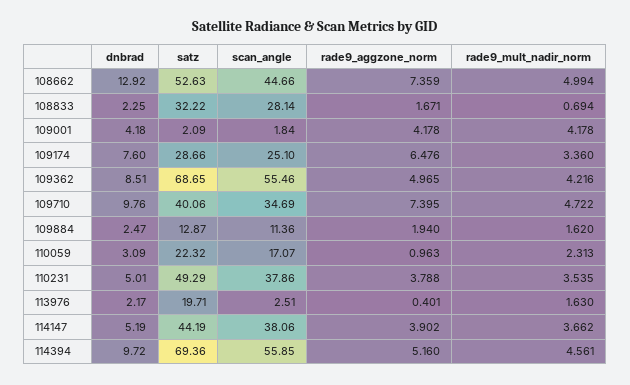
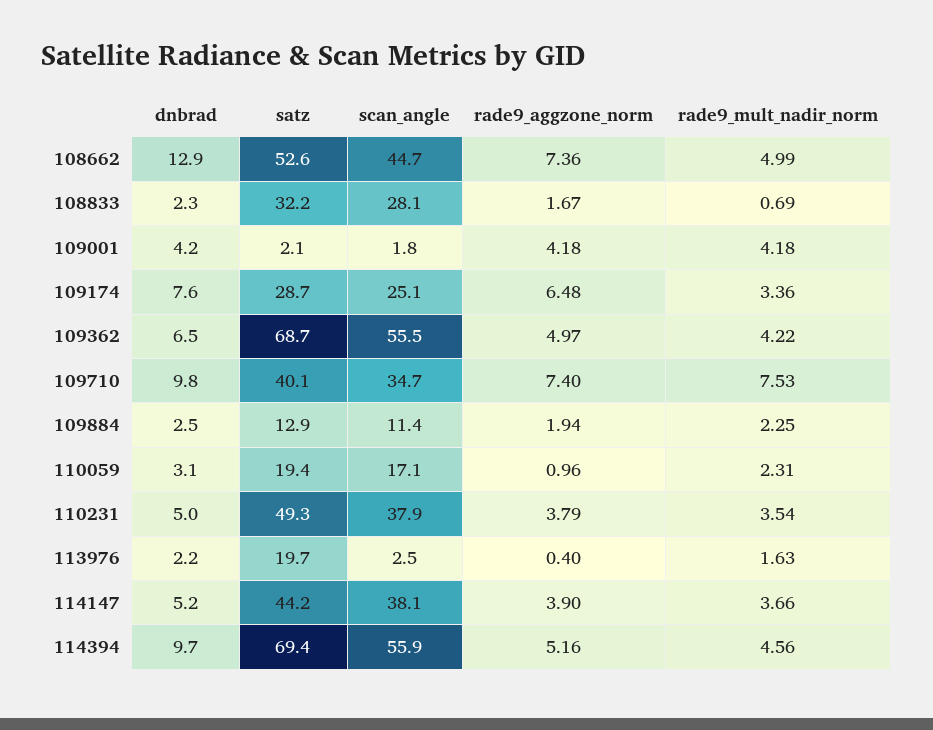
  {
    "dnbrad": {
      "108662": 12.92,
      "108833": 2.25,
      "109001": 4.18,
      "109174": 7.6,
-     "109362": 8.51,
+     "109362": 6.5,
      "109710": 9.76,
      "109884": 2.47,
      "110059": 3.09,
      "110231": 5.01,
      "113976": 2.17,
      "114147": 5.19,
      "114394": 9.72
    },
    "satz": {
      "108662": 52.63,
      "108833": 32.22,
      "109001": 2.09,
      "109174": 28.66,
      "109362": 68.65,
      "109710": 40.06,
      "109884": 12.87,
-     "110059": 22.32,
+     "110059": 19.4,
      "110231": 49.29,
      "113976": 19.71,
      "114147": 44.19,
      "114394": 69.36
    },
    "scan_angle": {
      "108662": 44.66,
      "108833": 28.14,
      "109001": 1.84,
      "109174": 25.1,
      "109362": 55.46,
      "109710": 34.69,
      "109884": 11.36,
      "110059": 17.07,
      "110231": 37.86,
      "113976": 2.51,
      "114147": 38.06,
      "114394": 55.85
    },
    "rade9_aggzone_norm": {
      "108662": 7.359,
      "108833": 1.671,
      "109001": 4.178,
      "109174": 6.476,
      "109362": 4.965,
      "109710": 7.395,
      "109884": 1.94,
      "110059": 0.963,
      "110231": 3.788,
      "113976": 0.401,
      "114147": 3.902,
      "114394": 5.16
    },
    "rade9_mult_nadir_norm": {
      "108662": 4.994,
      "108833": 0.694,
      "109001": 4.178,
      "109174": 3.36,
      "109362": 4.216,
-     "109710": 4.722,
+     "109710": 7.53,
-     "109884": 1.62,
+     "109884": 2.25,
      "110059": 2.313,
      "110231": 3.535,
      "113976": 1.63,
      "114147": 3.662,
      "114394": 4.561
    }
  }

